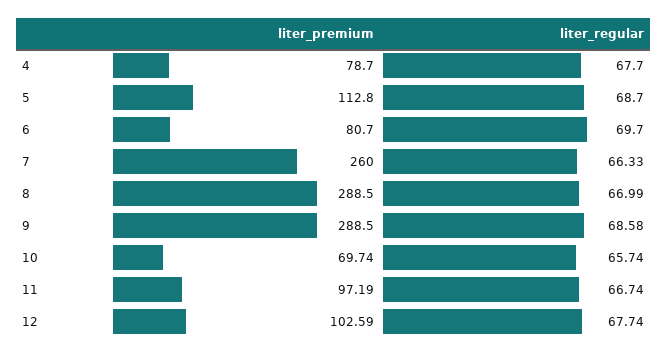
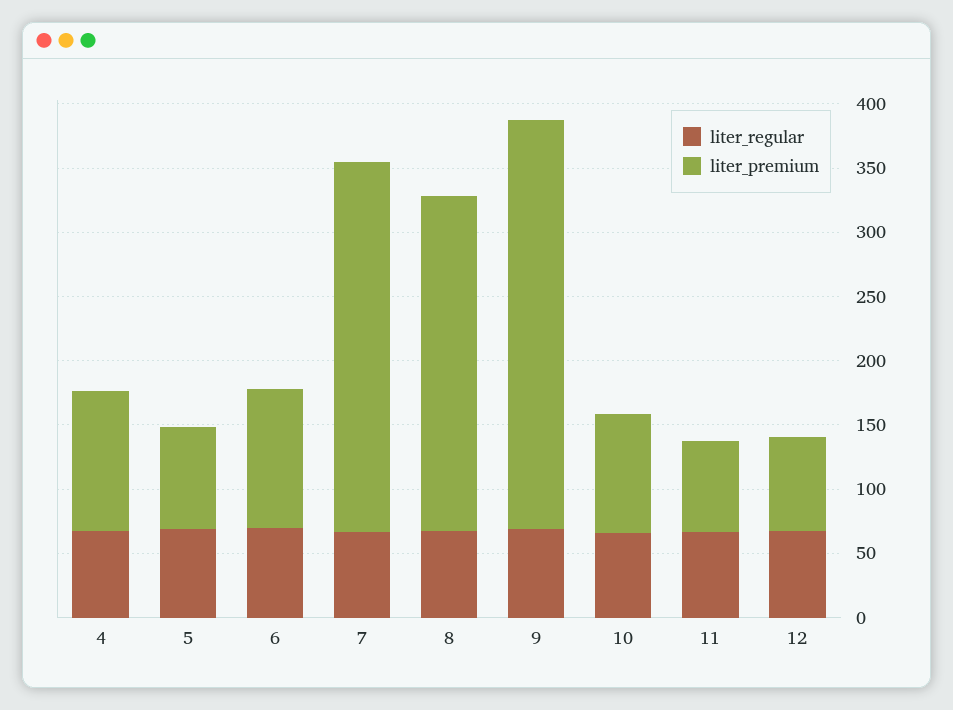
  {
    "liter_premium": {
-     "4": 78.7,
+     "4": 110,
-     "5": 112.8,
+     "5": 80,
-     "6": 80.7,
+     "6": 110,
-     "7": 260,
+     "7": 290,
-     "8": 288.5,
+     "8": 260,
-     "9": 288.5,
+     "9": 320,
-     "10": 69.74,
+     "10": 90,
-     "11": 97.19,
+     "11": 70,
-     "12": 102.59
+     "12": 70
    },
    "liter_regular": {
      "4": 67.7,
      "5": 68.7,
      "6": 69.7,
      "7": 66.33,
      "8": 66.99,
      "9": 68.58,
      "10": 65.74,
      "11": 66.74,
      "12": 67.74
    }
  }

